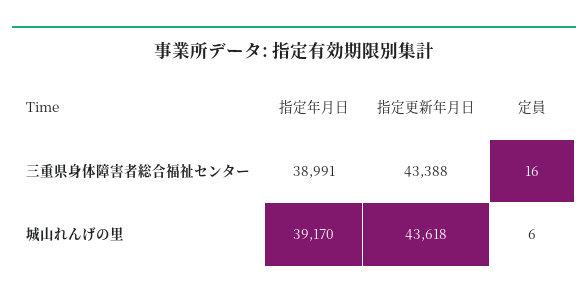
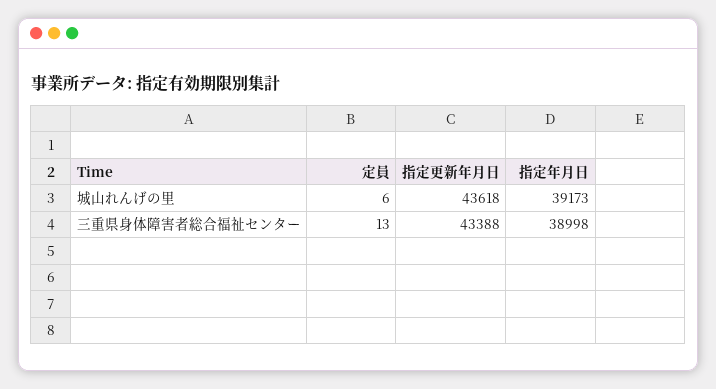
  {
    "指定年月日": {
-     "三重県身体障害者総合福祉センター": 38991,
+     "三重県身体障害者総合福祉センター": 38998,
-     "城山れんげの里": 39170
+     "城山れんげの里": 39173
    },
    "指定更新年月日": {
      "三重県身体障害者総合福祉センター": 43388,
      "城山れんげの里": 43618
    },
    "定員": {
-     "三重県身体障害者総合福祉センター": 16,
+     "三重県身体障害者総合福祉センター": 13,
      "城山れんげの里": 6
    }
  }

